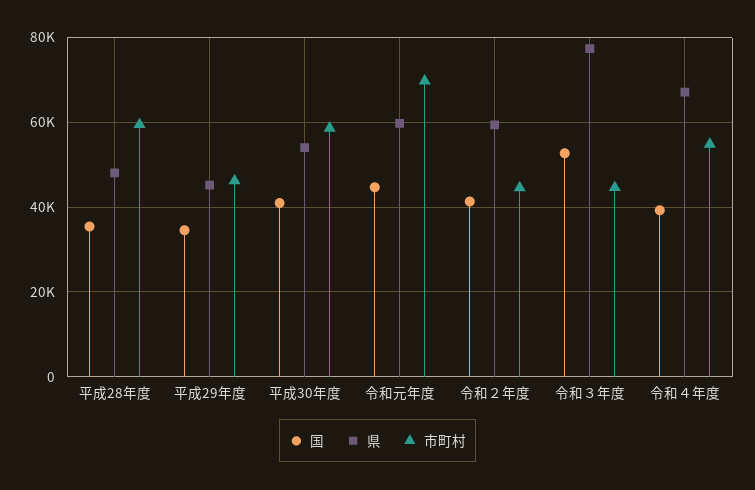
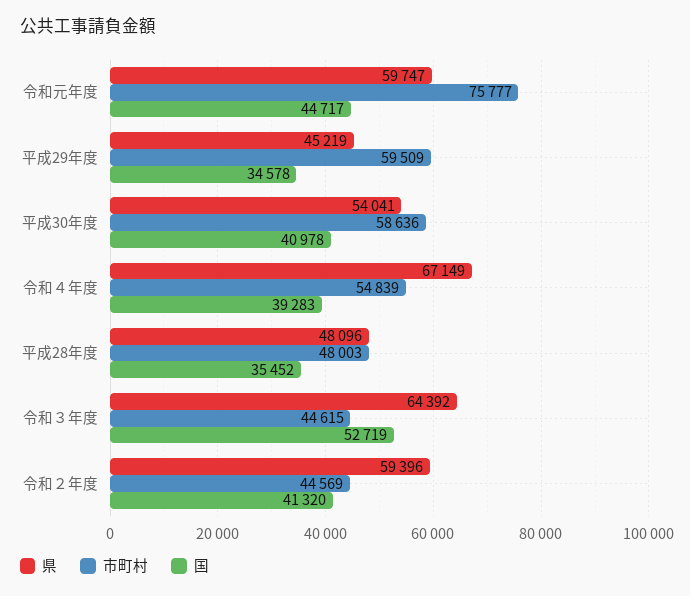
  {
    "国": {
      "平成28年度": 35452,
      "平成29年度": 34578,
      "平成30年度": 40978,
      "令和元年度": 44717,
      "令和２年度": 41320,
      "令和３年度": 52719,
      "令和４年度": 39283
    },
    "県": {
      "平成28年度": 48096,
      "平成29年度": 45219,
      "平成30年度": 54041,
      "令和元年度": 59747,
      "令和２年度": 59396,
-     "令和３年度": 78000,
+     "令和３年度": 64392,
      "令和４年度": 67149
    },
    "市町村": {
-     "平成28年度": 60000,
+     "平成28年度": 48003,
-     "平成29年度": 46000,
+     "平成29年度": 59509,
      "平成30年度": 58636,
-     "令和元年度": 70000,
+     "令和元年度": 75777,
      "令和２年度": 44569,
      "令和３年度": 44615,
      "令和４年度": 54839
    }
  }

